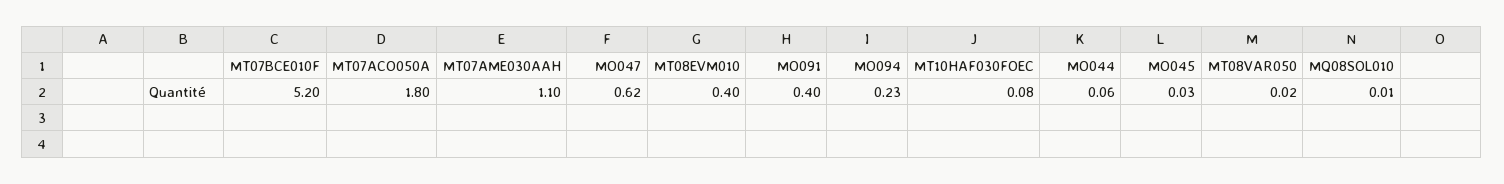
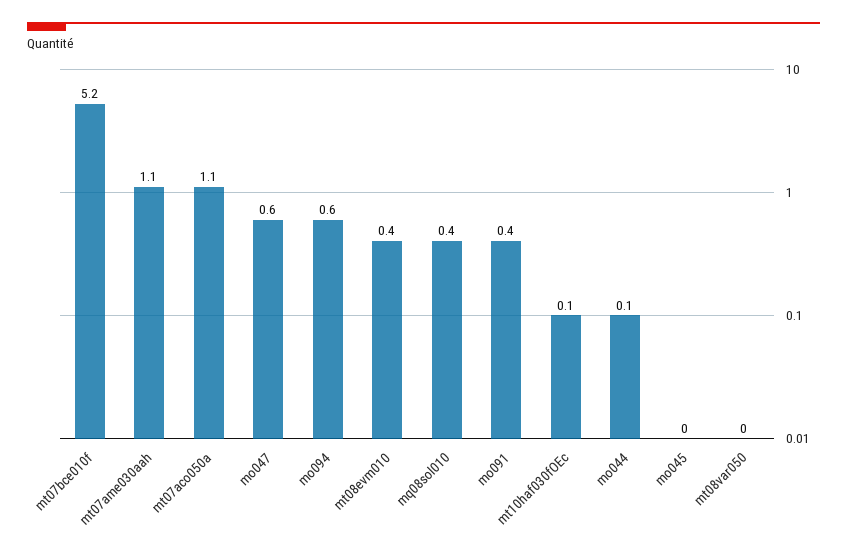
  {
    "MT07BCE010F": 5.2,
-   "MT07ACO050A": 1.8,
+   "MT07ACO050A": 1.1,
    "MT07AME030AAH": 1.1,
    "MO047": 0.62,
    "MT08EVM010": 0.4,
    "MO091": 0.4,
-   "MO094": 0.23,
+   "MO094": 0.6,
    "MT10HAF030FOEC": 0.08,
    "MO044": 0.06,
    "MO045": 0.03,
    "MT08VAR050": 0.02,
-   "MQ08SOL010": 0.01
+   "MQ08SOL010": 0.4
  }

